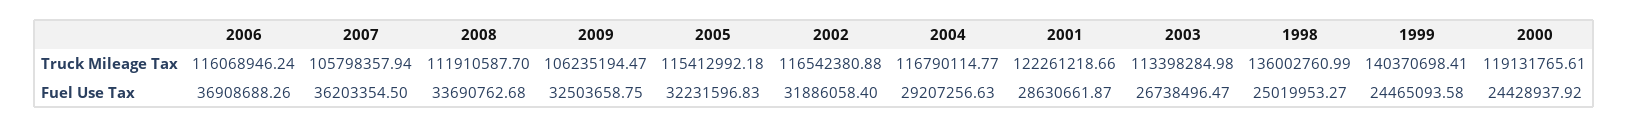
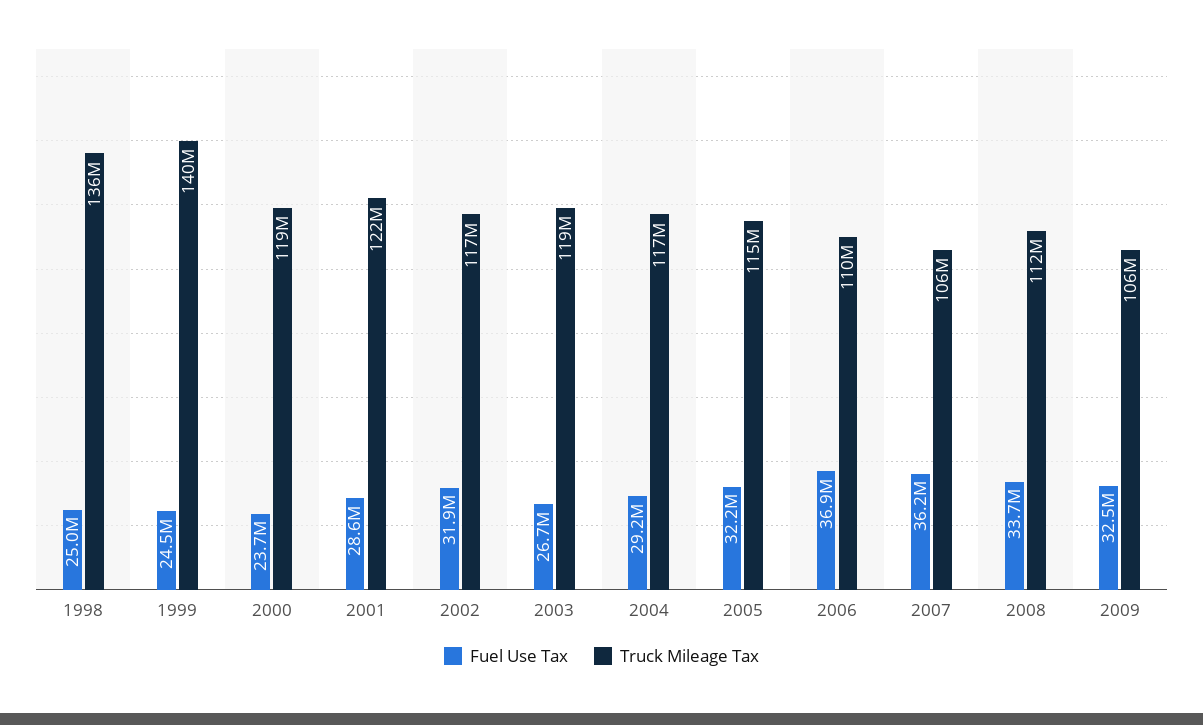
  {
    "Truck Mileage Tax": {
-     "2006": 116068946.24,
+     "2006": 110000000,
      "2007": 105798357.94,
      "2008": 111910587.7,
      "2009": 106235194.47,
      "2005": 115412992.18,
      "2002": 116542380.88,
      "2004": 116790114.77,
      "2001": 122261218.66,
-     "2003": 113398284.98,
+     "2003": 119000000,
      "1998": 136002760.99,
      "1999": 140370698.41,
      "2000": 119131765.61
    },
    "Fuel Use Tax": {
      "2006": 36908688.26,
      "2007": 36203354.5,
      "2008": 33690762.68,
      "2009": 32503658.75,
      "2005": 32231596.83,
      "2002": 31886058.4,
      "2004": 29207256.63,
      "2001": 28630661.87,
      "2003": 26738496.47,
      "1998": 25019953.27,
      "1999": 24465093.58,
-     "2000": 24428937.92
+     "2000": 23700000
    }
  }

